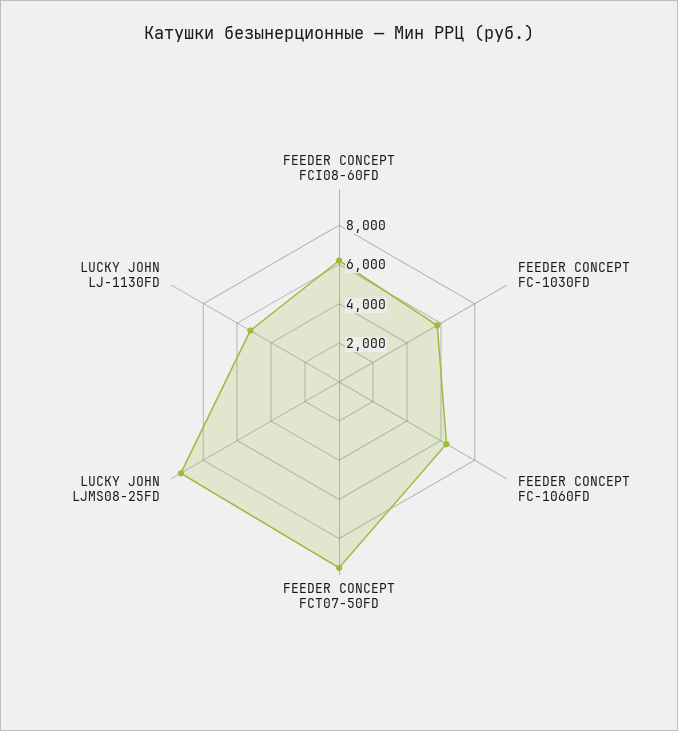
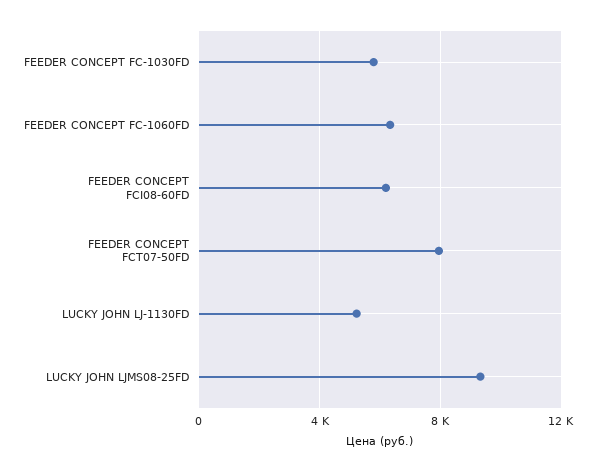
  {
    "FEEDER CONCEPT FCI08-60FD": 6000,
    "FEEDER CONCEPT FC-1030FD": 6000,
    "FEEDER CONCEPT FC-1060FD": 6500,
-   "FEEDER CONCEPT FCT07-50FD": 9500,
+   "FEEDER CONCEPT FCT07-50FD": 8000,
    "LUCKY JOHN LJMS08-25FD": 9500,
    "LUCKY JOHN LJ-1130FD": 5000
  }

